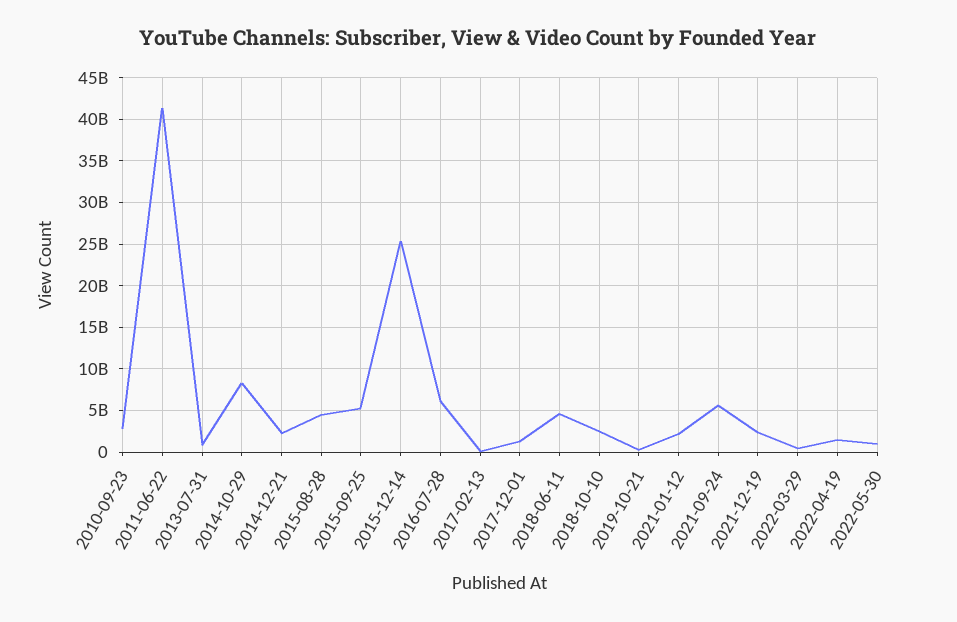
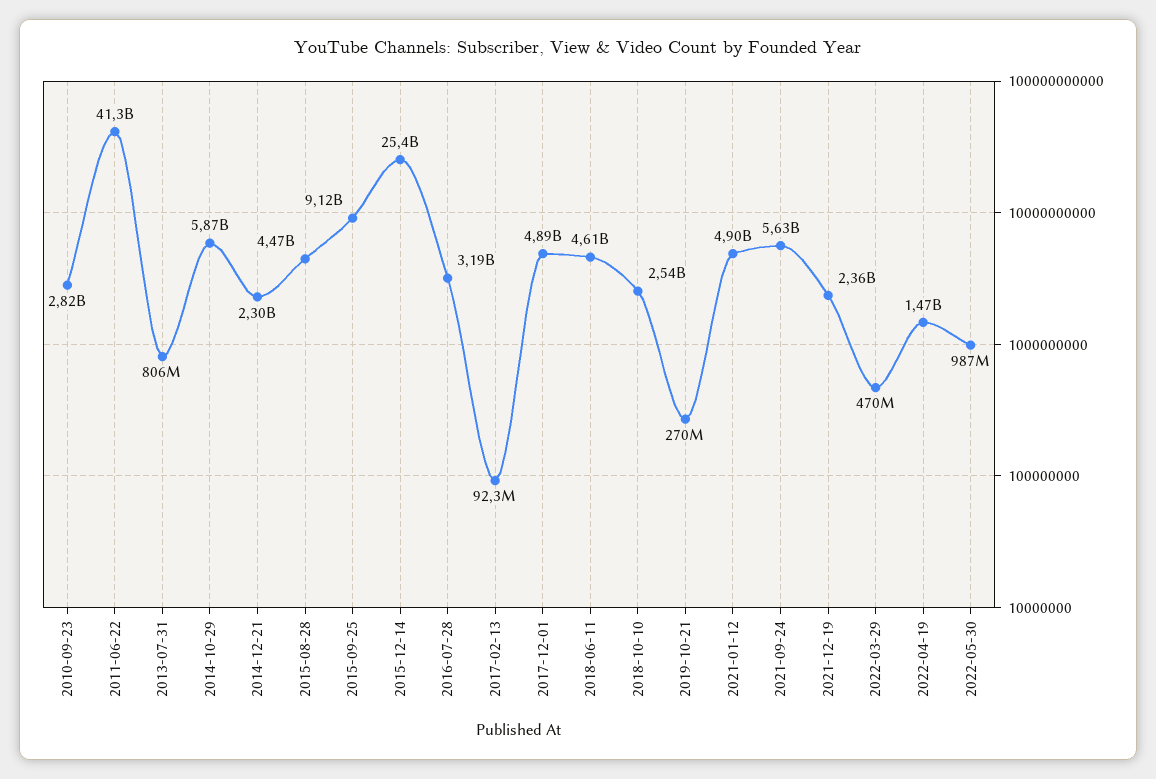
  {
    "2010-09-23": 2820000000,
    "2011-06-22": 41300000000,
    "2013-07-31": 806000000,
-   "2014-10-29": 8000000000,
+   "2014-10-29": 5870000000,
    "2014-12-21": 2300000000,
    "2015-08-28": 4470000000,
-   "2015-09-25": 5000000000,
+   "2015-09-25": 9120000000,
    "2015-12-14": 25400000000,
-   "2016-07-28": 6000000000,
+   "2016-07-28": 3190000000,
    "2017-02-13": 92300000,
-   "2017-12-01": 1000000000,
+   "2017-12-01": 4890000000,
    "2018-06-11": 4610000000,
    "2018-10-10": 2540000000,
    "2019-10-21": 270000000,
-   "2021-01-12": 2000000000,
+   "2021-01-12": 4900000000,
    "2021-09-24": 5630000000,
    "2021-12-19": 2360000000,
    "2022-03-29": 470000000,
    "2022-04-19": 1470000000,
    "2022-05-30": 987000000
  }

